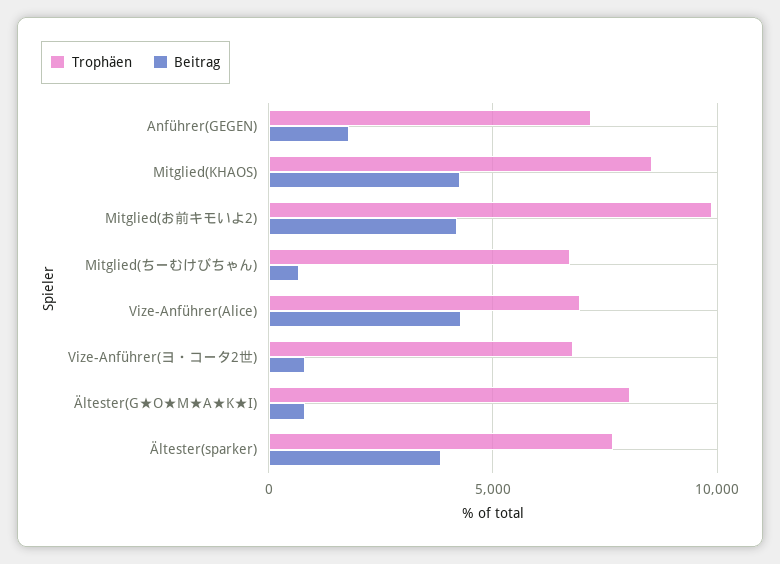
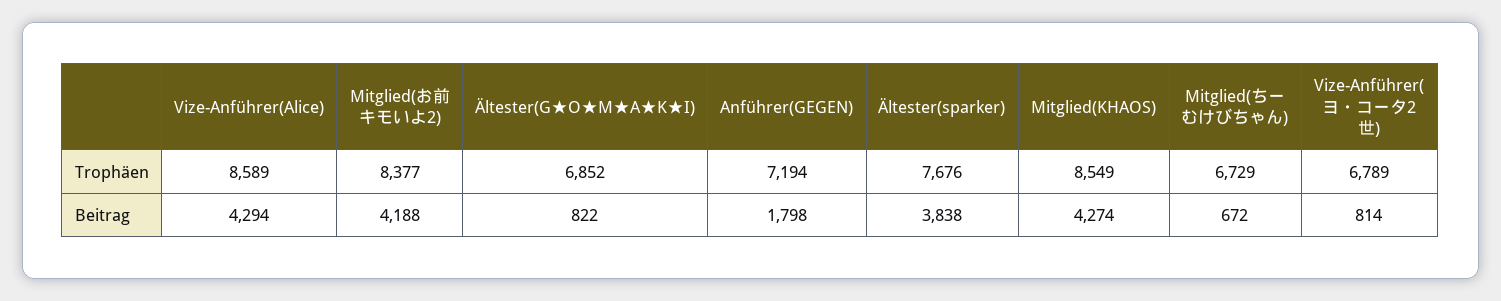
  {
    "Trophäen": {
      "Anführer(GEGEN)": 7194,
      "Mitglied(KHAOS)": 8549,
-     "Mitglied(お前キモいよ2)": 10000,
+     "Mitglied(お前キモいよ2)": 8377,
      "Mitglied(ちーむけびちゃん)": 6729,
-     "Vize-Anführer(Alice)": 7000,
+     "Vize-Anführer(Alice)": 8589,
      "Vize-Anführer(ヨ・コータ2世)": 6789,
-     "Ältester(G★O★M★A★K★I)": 8000,
+     "Ältester(G★O★M★A★K★I)": 6852,
      "Ältester(sparker)": 7676
    },
    "Beitrag": {
      "Anführer(GEGEN)": 1798,
      "Mitglied(KHAOS)": 4274,
      "Mitglied(お前キモいよ2)": 4188,
      "Mitglied(ちーむけびちゃん)": 672,
      "Vize-Anführer(Alice)": 4294,
      "Vize-Anführer(ヨ・コータ2世)": 814,
      "Ältester(G★O★M★A★K★I)": 822,
      "Ältester(sparker)": 3838
    }
  }

